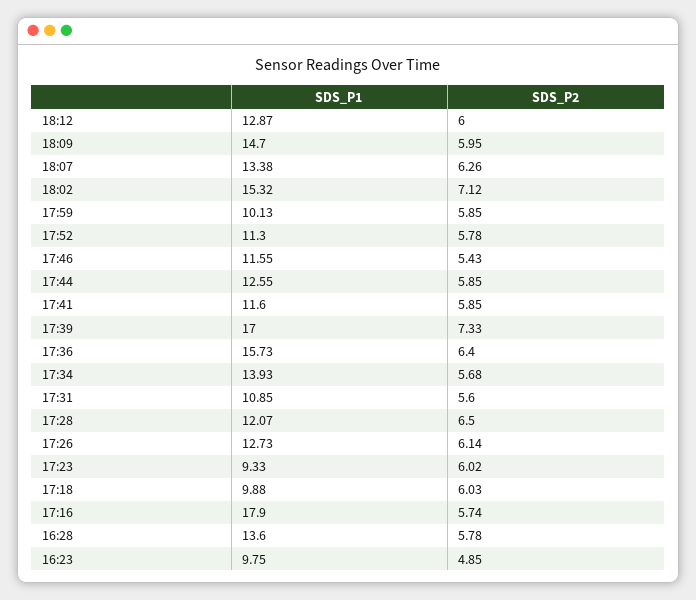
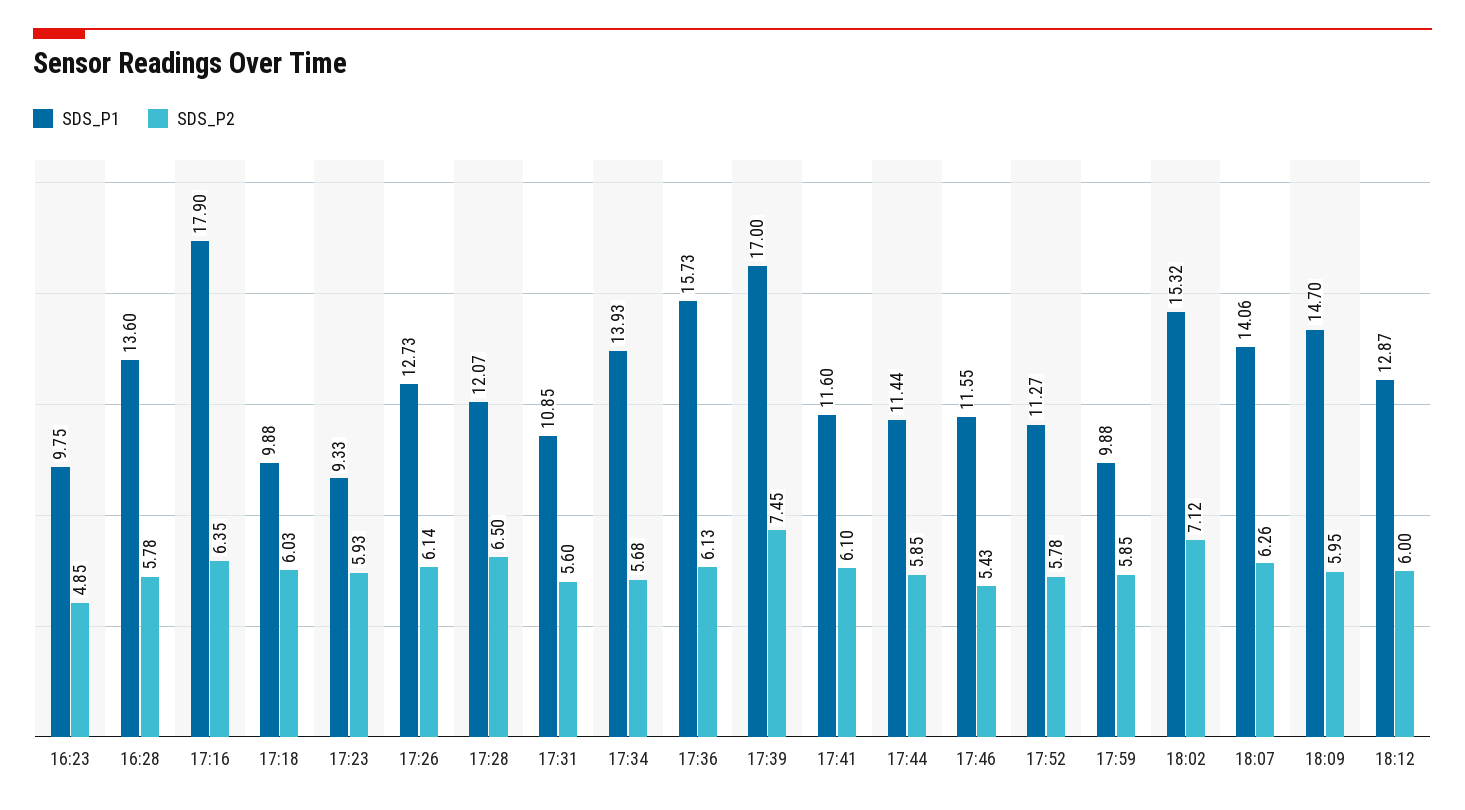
  {
    "SDS_P1": {
      "18:12": 12.87,
      "18:09": 14.7,
-     "18:07": 13.38,
+     "18:07": 14.06,
      "18:02": 15.32,
-     "17:59": 10.13,
+     "17:59": 9.88,
-     "17:52": 11.3,
+     "17:52": 11.27,
      "17:46": 11.55,
-     "17:44": 12.55,
+     "17:44": 11.44,
      "17:41": 11.6,
      "17:39": 17,
      "17:36": 15.73,
      "17:34": 13.93,
      "17:31": 10.85,
      "17:28": 12.07,
      "17:26": 12.73,
      "17:23": 9.33,
      "17:18": 9.88,
      "17:16": 17.9,
      "16:28": 13.6,
      "16:23": 9.75
    },
    "SDS_P2": {
      "18:12": 6,
      "18:09": 5.95,
      "18:07": 6.26,
      "18:02": 7.12,
      "17:59": 5.85,
      "17:52": 5.78,
      "17:46": 5.43,
      "17:44": 5.85,
-     "17:41": 5.85,
+     "17:41": 6.1,
-     "17:39": 7.33,
+     "17:39": 7.45,
-     "17:36": 6.4,
+     "17:36": 6.13,
      "17:34": 5.68,
      "17:31": 5.6,
      "17:28": 6.5,
      "17:26": 6.14,
-     "17:23": 6.02,
+     "17:23": 5.93,
      "17:18": 6.03,
-     "17:16": 5.74,
+     "17:16": 6.35,
      "16:28": 5.78,
      "16:23": 4.85
    }
  }

